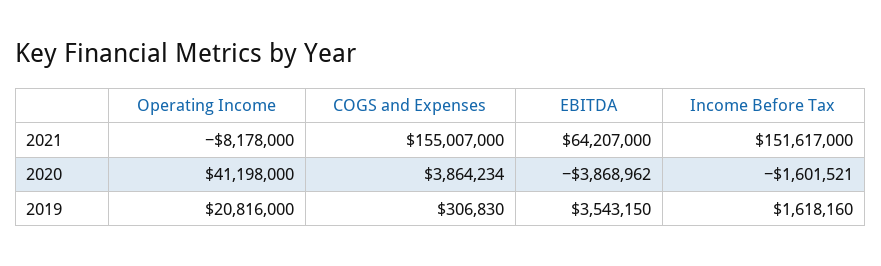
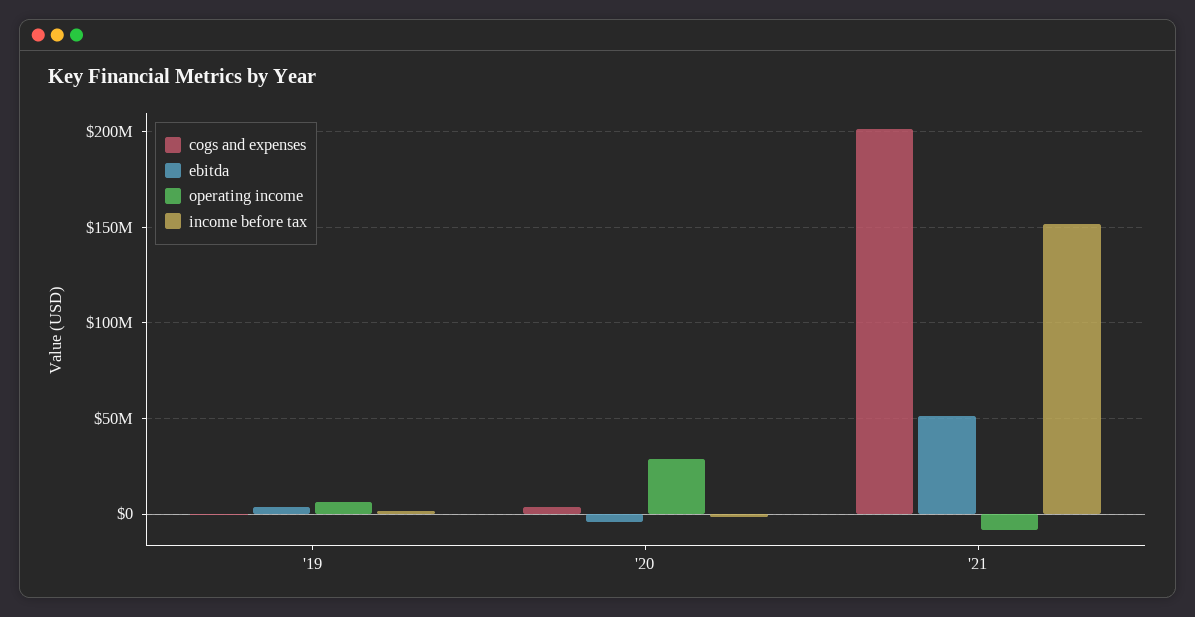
  {
    "Operating Income": {
      "2021": -8178000,
-     "2020": 41198000,
+     "2020": 30000000,
-     "2019": 20816000
+     "2019": 5000000
    },
    "COGS and Expenses": {
-     "2021": 155007000,
+     "2021": 200000000,
      "2020": 3864234,
      "2019": 306830
    },
    "EBITDA": {
-     "2021": 64207000,
+     "2021": 50000000,
      "2020": -3868962,
      "2019": 3543150
    },
    "Income Before Tax": {
      "2021": 151617000,
      "2020": -1601521,
      "2019": 1618160
    }
  }

